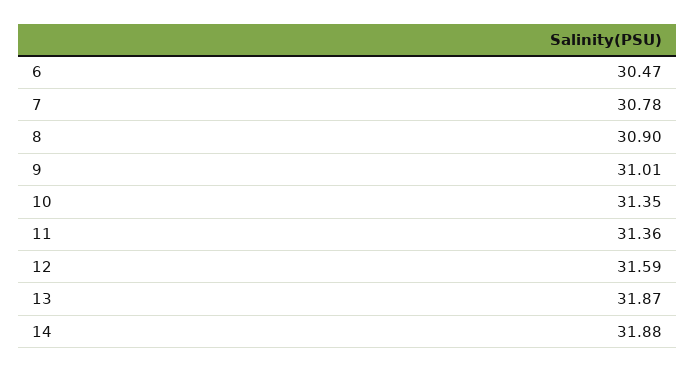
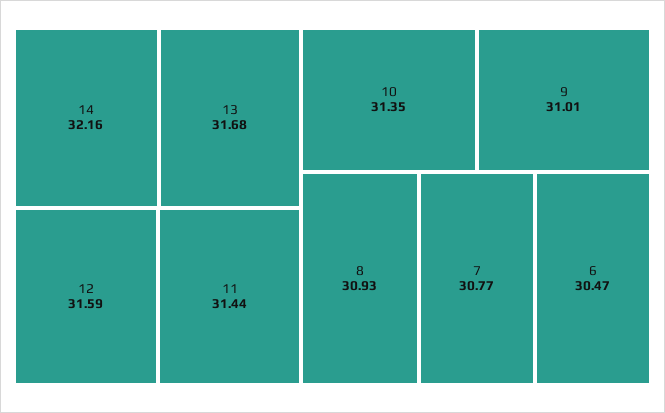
  {
    "6": 30.47,
-   "7": 30.78,
+   "7": 30.77,
-   "8": 30.9,
+   "8": 30.93,
    "9": 31.01,
    "10": 31.35,
-   "11": 31.36,
+   "11": 31.44,
    "12": 31.59,
-   "13": 31.87,
+   "13": 31.68,
-   "14": 31.88
+   "14": 32.16
  }

